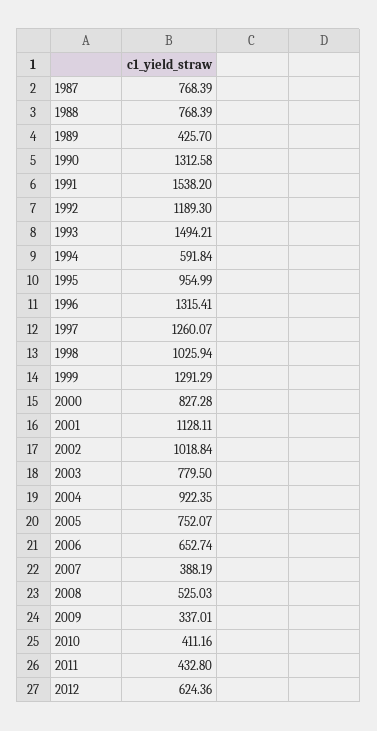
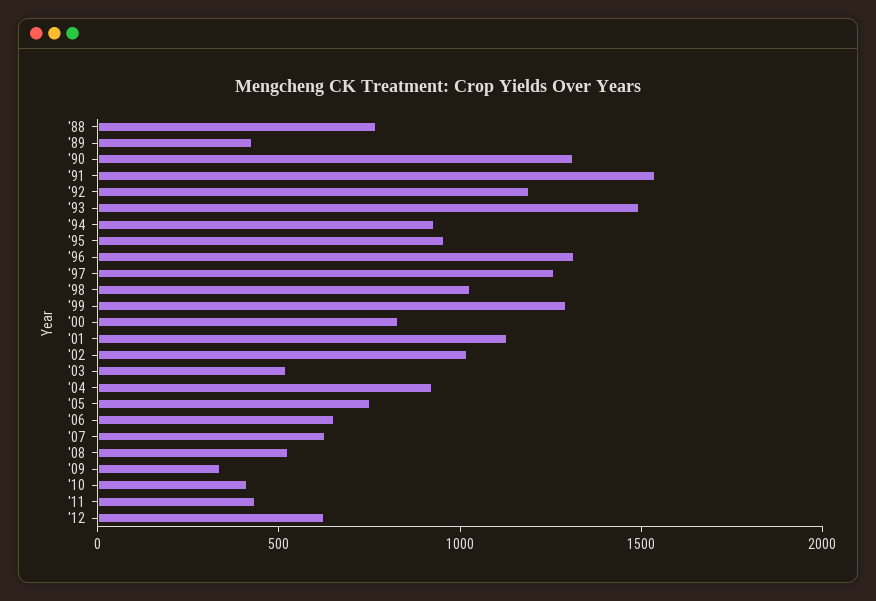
  {
-   "1987": 768.39,
    "1988": 768.39,
    "1989": 425.7,
    "1990": 1312.58,
    "1991": 1538.2,
    "1992": 1189.3,
    "1993": 1494.21,
-   "1994": 591.84,
+   "1994": 900,
    "1995": 954.99,
    "1996": 1315.41,
    "1997": 1260.07,
    "1998": 1025.94,
    "1999": 1291.29,
    "2000": 827.28,
    "2001": 1128.11,
    "2002": 1018.84,
-   "2003": 779.5,
+   "2003": 500,
    "2004": 922.35,
    "2005": 752.07,
    "2006": 652.74,
-   "2007": 388.19,
+   "2007": 600,
    "2008": 525.03,
    "2009": 337.01,
    "2010": 411.16,
    "2011": 432.8,
    "2012": 624.36
  }

